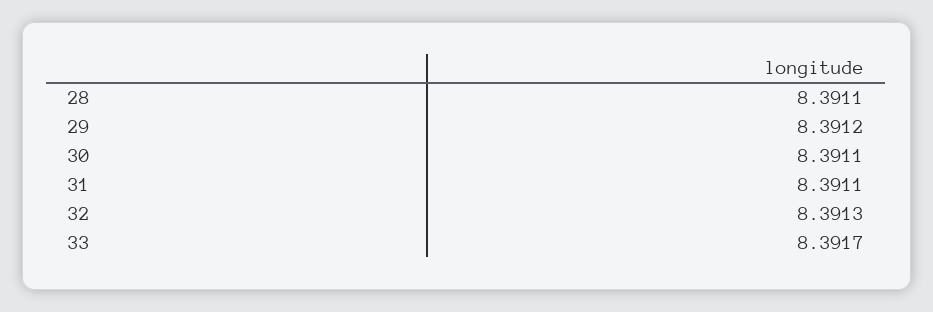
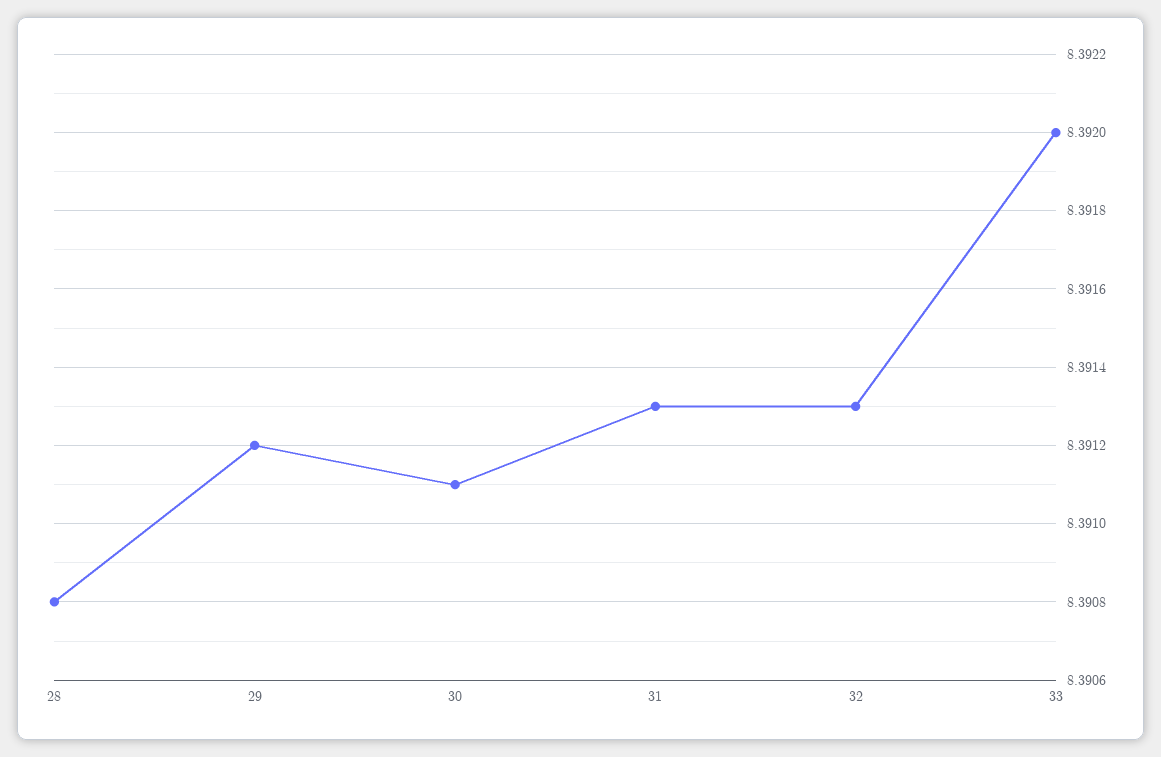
  {
-   "28": 8.3911,
+   "28": 8.3908,
    "29": 8.3912,
    "30": 8.3911,
-   "31": 8.3911,
+   "31": 8.3913,
    "32": 8.3913,
-   "33": 8.3917
+   "33": 8.392
  }

